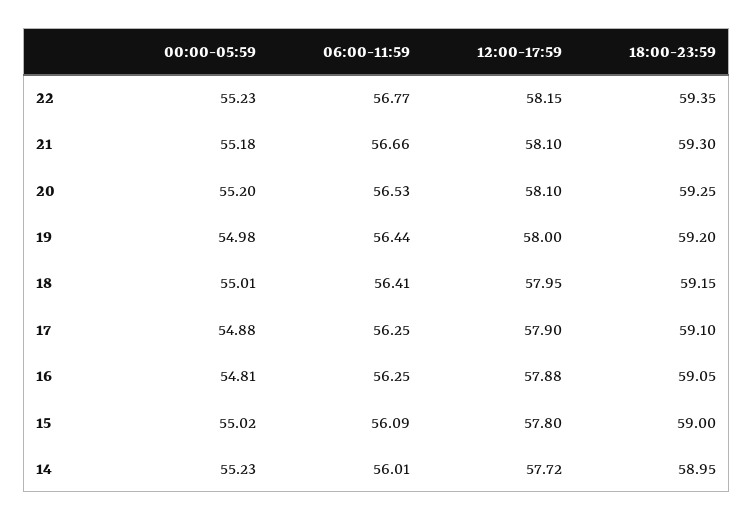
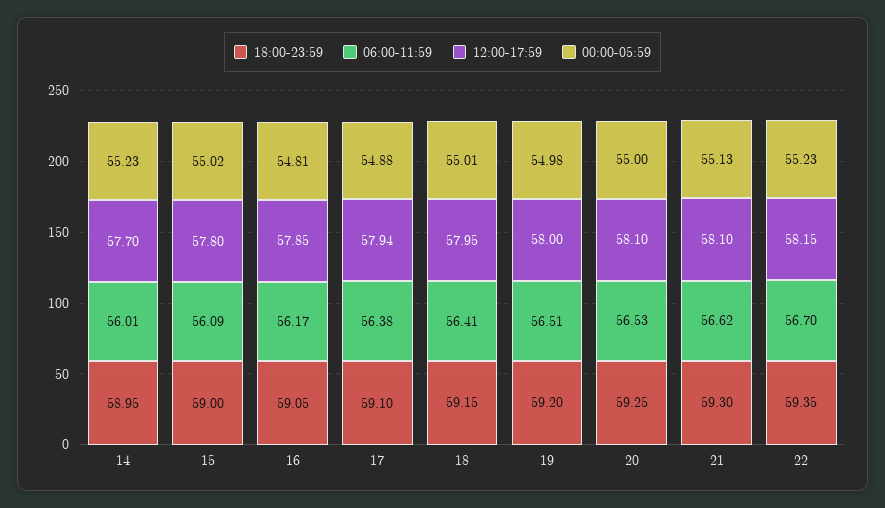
  {
    "00:00-05:59": {
      "22": 55.23,
-     "21": 55.18,
+     "21": 55.13,
-     "20": 55.2,
+     "20": 55,
      "19": 54.98,
      "18": 55.01,
      "17": 54.88,
      "16": 54.81,
      "15": 55.02,
      "14": 55.23
    },
    "06:00-11:59": {
-     "22": 56.77,
+     "22": 56.7,
-     "21": 56.66,
+     "21": 56.62,
      "20": 56.53,
-     "19": 56.44,
+     "19": 56.51,
      "18": 56.41,
-     "17": 56.25,
+     "17": 56.38,
-     "16": 56.25,
+     "16": 56.17,
      "15": 56.09,
      "14": 56.01
    },
    "12:00-17:59": {
      "22": 58.15,
      "21": 58.1,
      "20": 58.1,
      "19": 58,
      "18": 57.95,
-     "17": 57.9,
+     "17": 57.94,
-     "16": 57.88,
+     "16": 57.85,
      "15": 57.8,
-     "14": 57.72
+     "14": 57.7
    },
    "18:00-23:59": {
      "22": 59.35,
      "21": 59.3,
      "20": 59.25,
      "19": 59.2,
      "18": 59.15,
      "17": 59.1,
      "16": 59.05,
      "15": 59,
      "14": 58.95
    }
  }

